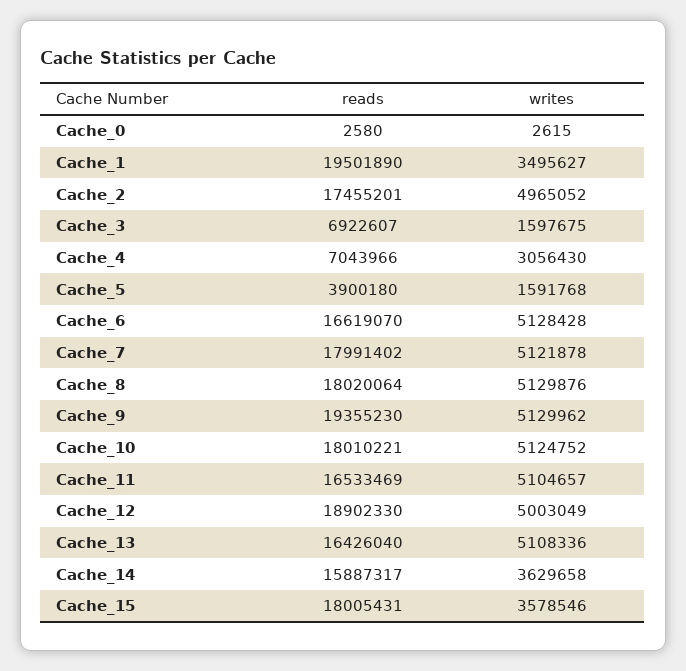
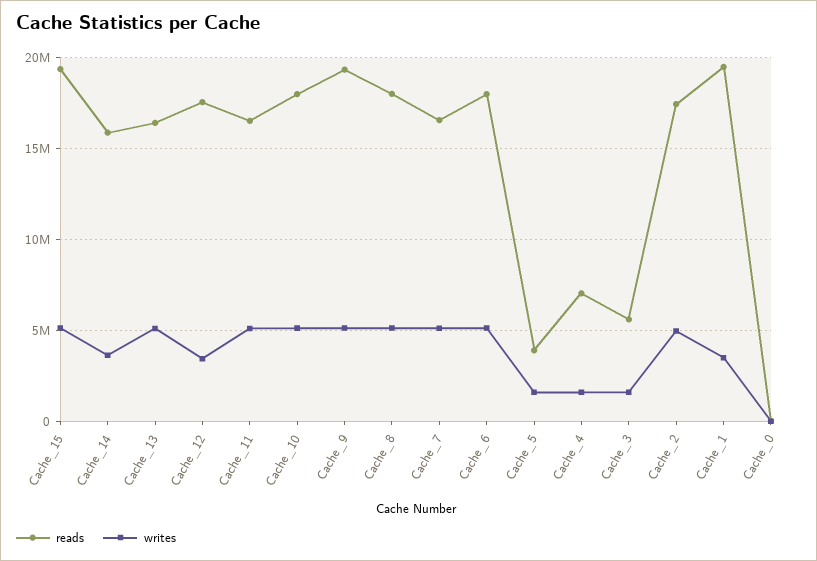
  {
    "reads": {
      "Cache_0": 2580,
      "Cache_1": 19501890,
      "Cache_2": 17455201,
-     "Cache_3": 6922607,
+     "Cache_3": 5500000,
      "Cache_4": 7043966,
      "Cache_5": 3900180,
-     "Cache_6": 16619070,
+     "Cache_6": 18000000,
-     "Cache_7": 17991402,
+     "Cache_7": 16500000,
      "Cache_8": 18020064,
      "Cache_9": 19355230,
      "Cache_10": 18010221,
      "Cache_11": 16533469,
-     "Cache_12": 18902330,
+     "Cache_12": 17500000,
      "Cache_13": 16426040,
      "Cache_14": 15887317,
-     "Cache_15": 18005431
+     "Cache_15": 19500000
    },
    "writes": {
      "Cache_0": 2615,
      "Cache_1": 3495627,
      "Cache_2": 4965052,
      "Cache_3": 1597675,
-     "Cache_4": 3056430,
+     "Cache_4": 1500000,
      "Cache_5": 1591768,
      "Cache_6": 5128428,
      "Cache_7": 5121878,
      "Cache_8": 5129876,
      "Cache_9": 5129962,
      "Cache_10": 5124752,
      "Cache_11": 5104657,
-     "Cache_12": 5003049,
+     "Cache_12": 3500000,
      "Cache_13": 5108336,
      "Cache_14": 3629658,
-     "Cache_15": 3578546
+     "Cache_15": 5000000
    }
  }

